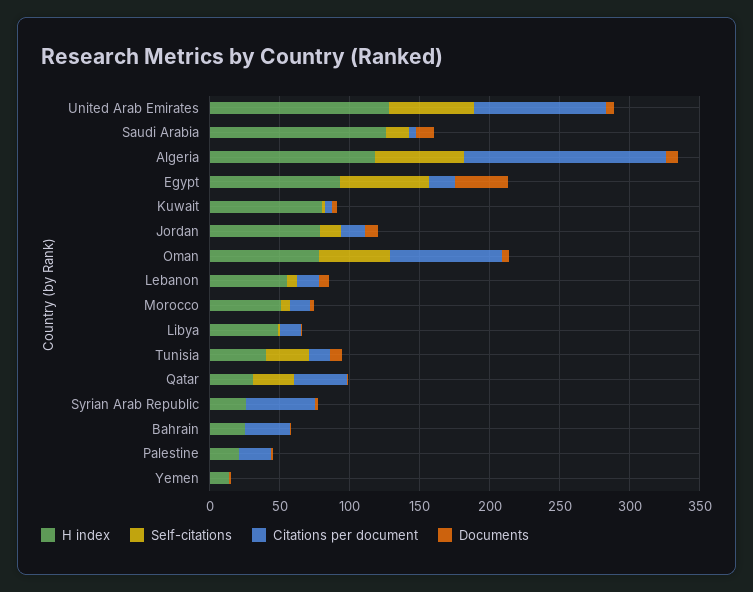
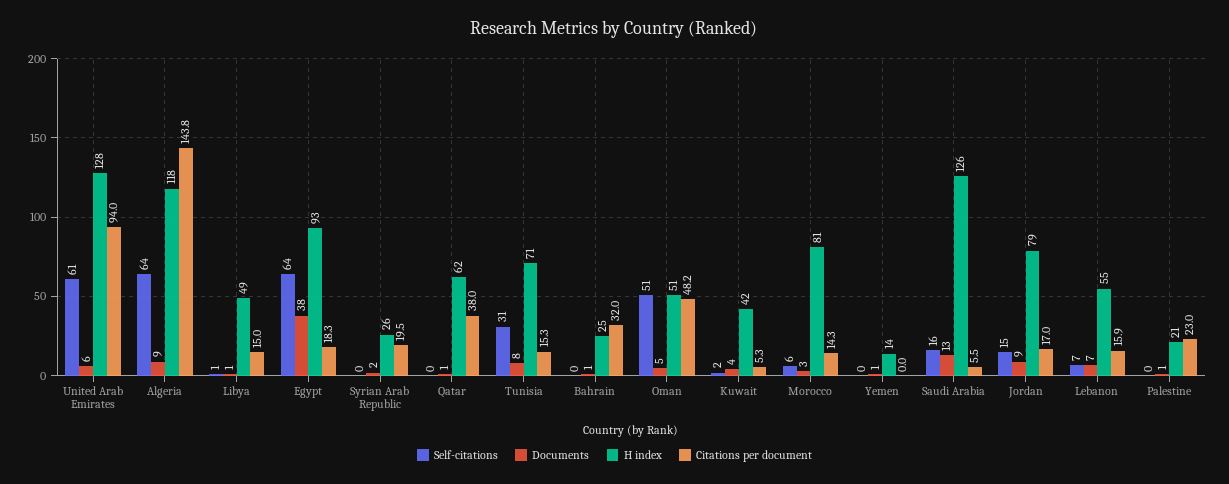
  {
    "H index": {
      "United Arab Emirates": 128,
      "Saudi Arabia": 126,
      "Algeria": 118,
      "Egypt": 93,
-     "Kuwait": 80,
+     "Kuwait": 42,
      "Jordan": 79,
-     "Oman": 80,
+     "Oman": 51,
      "Lebanon": 55,
-     "Morocco": 50,
+     "Morocco": 81,
      "Libya": 49,
-     "Tunisia": 40,
+     "Tunisia": 71,
-     "Qatar": 30,
+     "Qatar": 62,
      "Syrian Arab Republic": 26,
      "Bahrain": 25,
      "Palestine": 21,
      "Yemen": 14
    },
    "Self-citations": {
      "United Arab Emirates": 61,
      "Saudi Arabia": 16,
      "Algeria": 64,
      "Egypt": 64,
      "Kuwait": 2,
      "Jordan": 15,
      "Oman": 51,
      "Lebanon": 7,
      "Morocco": 6,
      "Libya": 1,
      "Tunisia": 31,
-     "Qatar": 30,
+     "Qatar": 0,
      "Syrian Arab Republic": 0,
      "Bahrain": 0,
      "Palestine": 0,
      "Yemen": 0
    },
    "Citations per document": {
      "United Arab Emirates": 94,
      "Saudi Arabia": 5.5,
      "Algeria": 143.8,
      "Egypt": 18.3,
      "Kuwait": 5.3,
      "Jordan": 17,
-     "Oman": 80,
+     "Oman": 48.2,
      "Lebanon": 15.9,
      "Morocco": 14.3,
      "Libya": 15,
      "Tunisia": 15.3,
      "Qatar": 38,
-     "Syrian Arab Republic": 50,
+     "Syrian Arab Republic": 19.5,
      "Bahrain": 32,
      "Palestine": 23,
      "Yemen": 0
    },
    "Documents": {
      "United Arab Emirates": 6,
      "Saudi Arabia": 13,
      "Algeria": 9,
      "Egypt": 38,
      "Kuwait": 4,
      "Jordan": 9,
      "Oman": 5,
      "Lebanon": 7,
      "Morocco": 3,
      "Libya": 1,
      "Tunisia": 8,
      "Qatar": 1,
      "Syrian Arab Republic": 2,
      "Bahrain": 1,
      "Palestine": 1,
      "Yemen": 1
    }
  }

